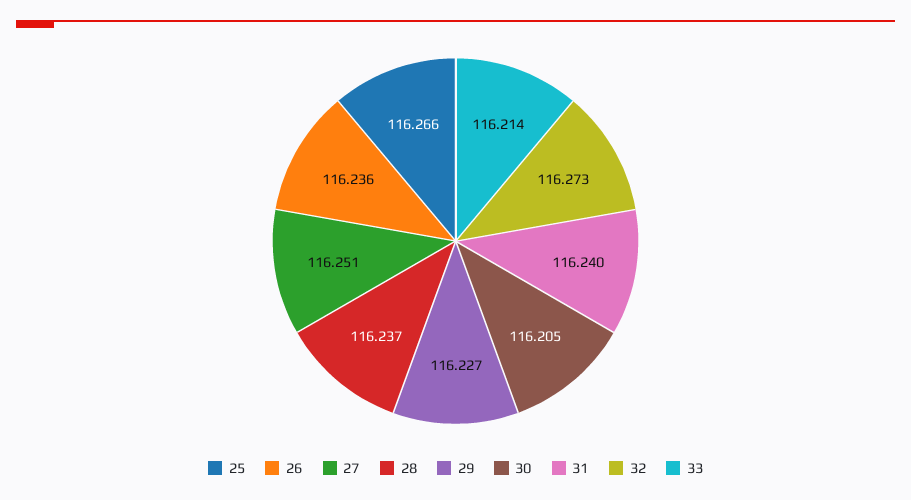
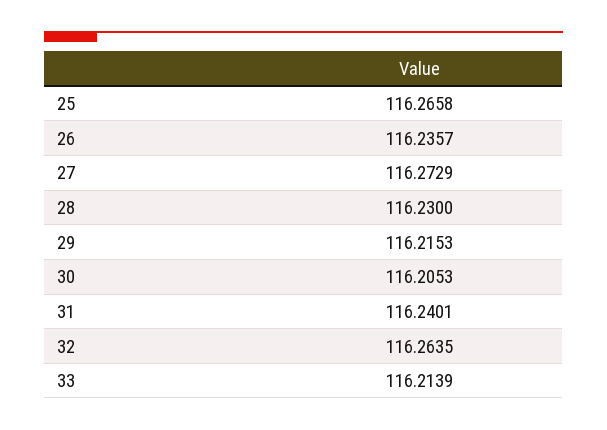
  {
    "25": 116.2658,
    "26": 116.2357,
-   "27": 116.251,
+   "27": 116.2729,
-   "28": 116.237,
+   "28": 116.23,
-   "29": 116.227,
+   "29": 116.2153,
    "30": 116.2053,
    "31": 116.2401,
-   "32": 116.273,
+   "32": 116.2635,
    "33": 116.2139
  }

